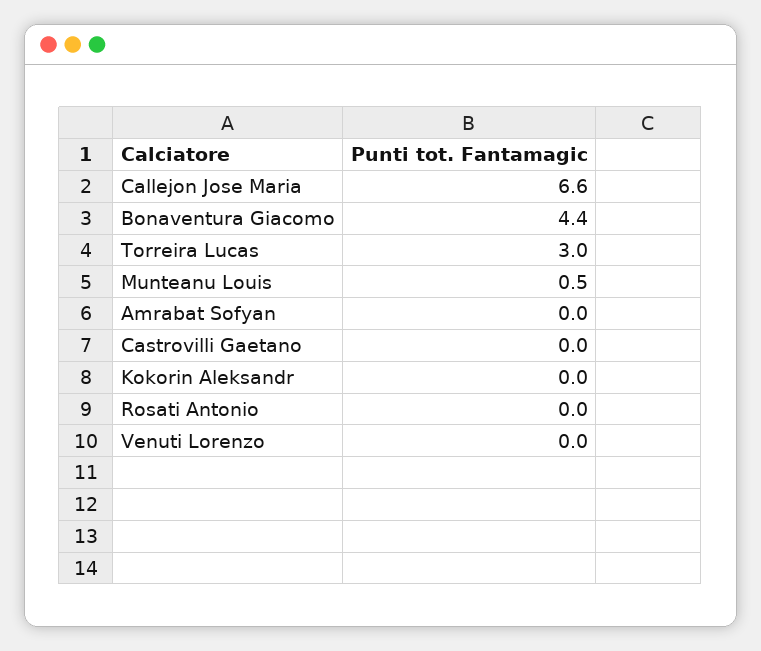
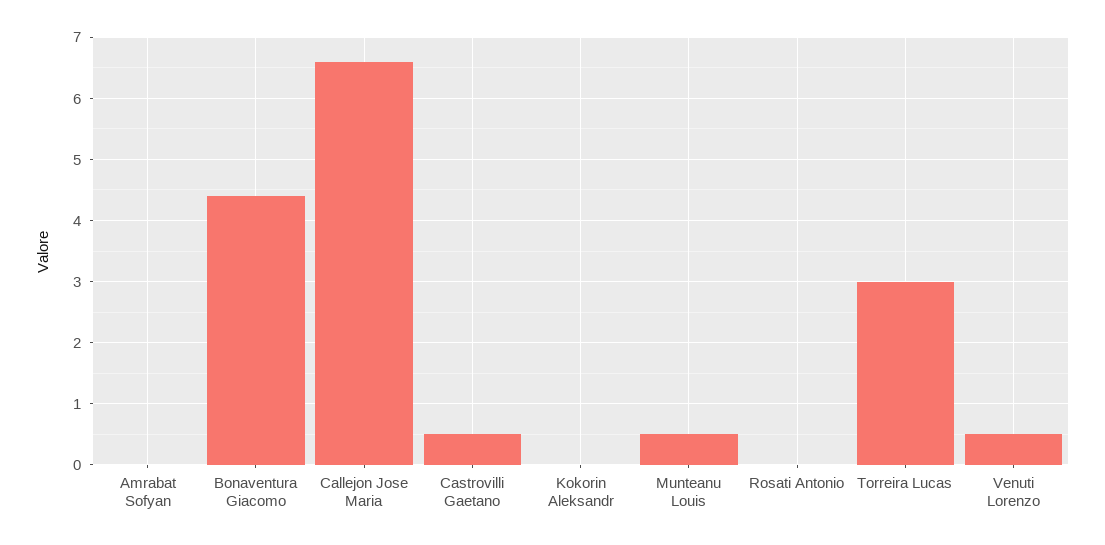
  {
    "Callejon Jose Maria": 6.6,
    "Bonaventura Giacomo": 4.4,
    "Torreira Lucas": 3,
    "Munteanu Louis": 0.5,
    "Amrabat Sofyan": 0,
-   "Castrovilli Gaetano": 0,
+   "Castrovilli Gaetano": 0.5,
    "Kokorin Aleksandr": 0,
    "Rosati Antonio": 0,
-   "Venuti Lorenzo": 0
+   "Venuti Lorenzo": 0.5
  }

